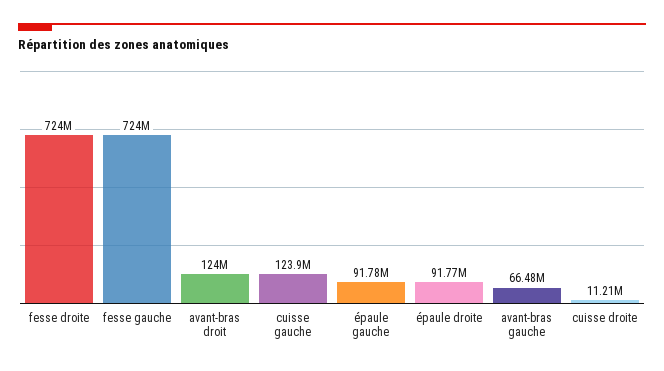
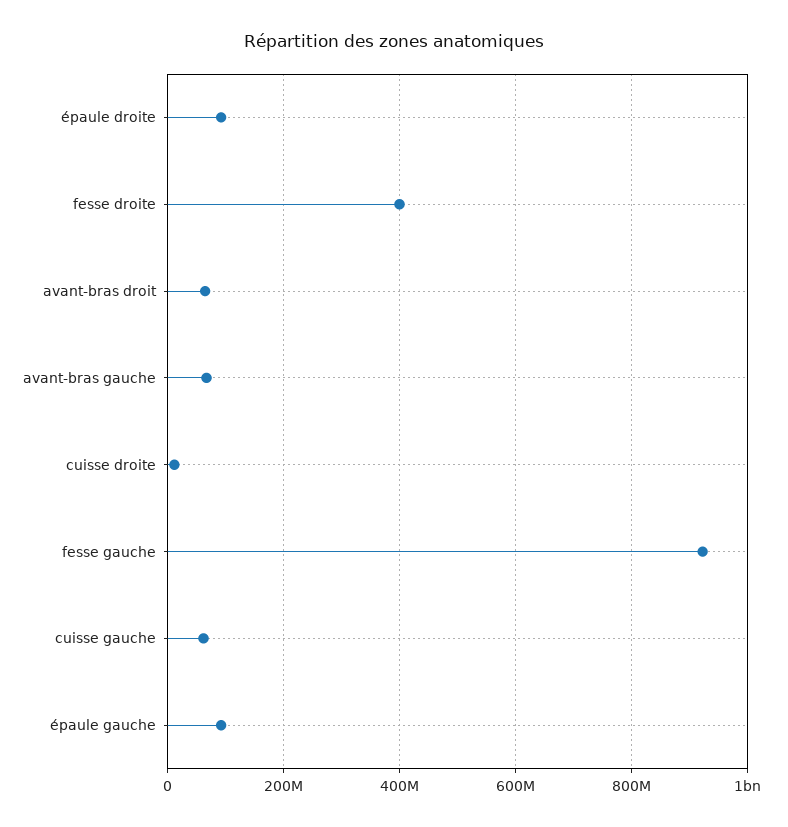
  {
-   "fesse droite": 724000000,
+   "fesse droite": 400000000,
-   "fesse gauche": 724000000,
+   "fesse gauche": 920000000,
-   "avant-bras droit": 124000000,
+   "avant-bras droit": 60000000,
-   "cuisse gauche": 123900000,
+   "cuisse gauche": 60000000,
    "épaule gauche": 91780000,
    "épaule droite": 91770000,
    "avant-bras gauche": 66480000,
    "cuisse droite": 11210000
  }

